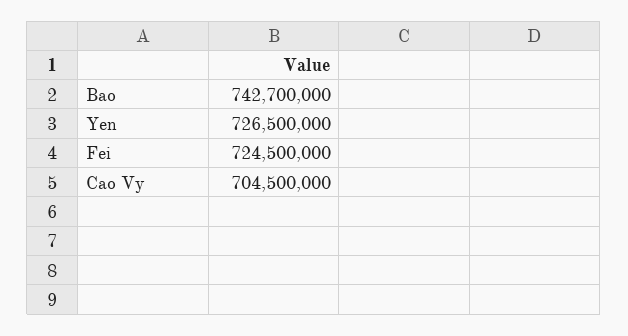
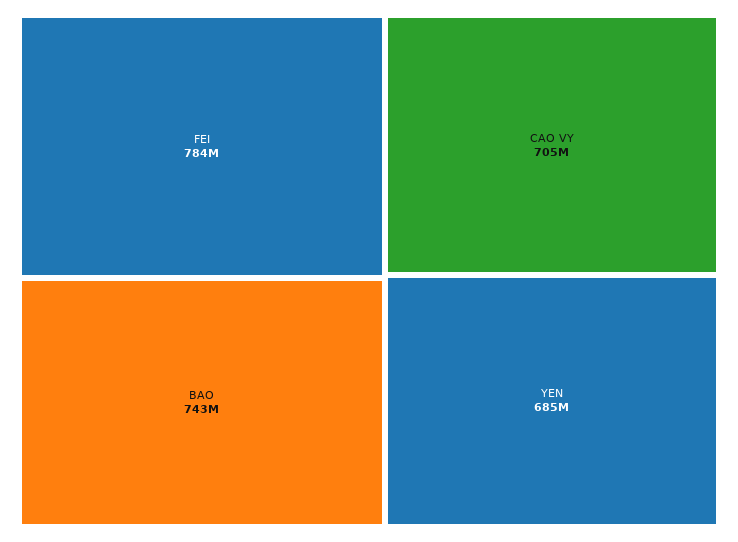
  {
    "Bao": 742700000,
-   "Yen": 726500000,
+   "Yen": 685000000,
-   "Fei": 724500000,
+   "Fei": 784000000,
    "Cao Vy": 704500000
  }

